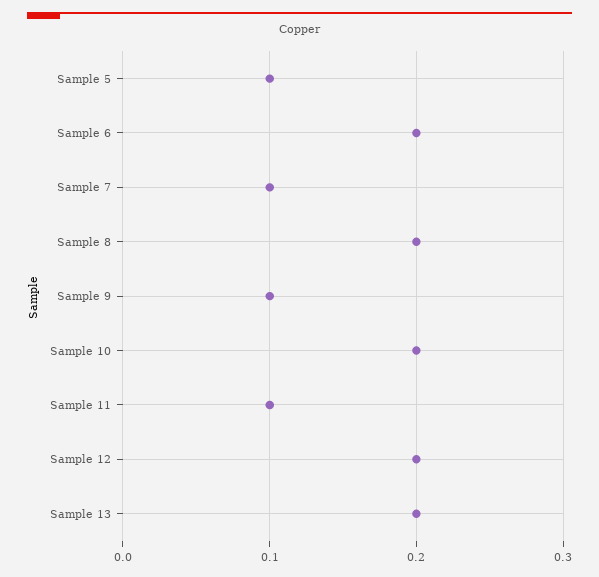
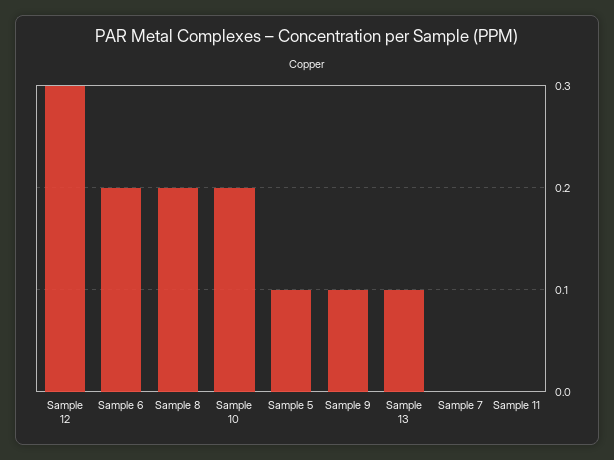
  {
    "Sample 5": 0.1,
    "Sample 6": 0.2,
-   "Sample 7": 0.1,
+   "Sample 7": 0,
    "Sample 8": 0.2,
    "Sample 9": 0.1,
    "Sample 10": 0.2,
-   "Sample 11": 0.1,
+   "Sample 11": 0,
-   "Sample 12": 0.2,
+   "Sample 12": 0.3,
-   "Sample 13": 0.2
+   "Sample 13": 0.1
  }

